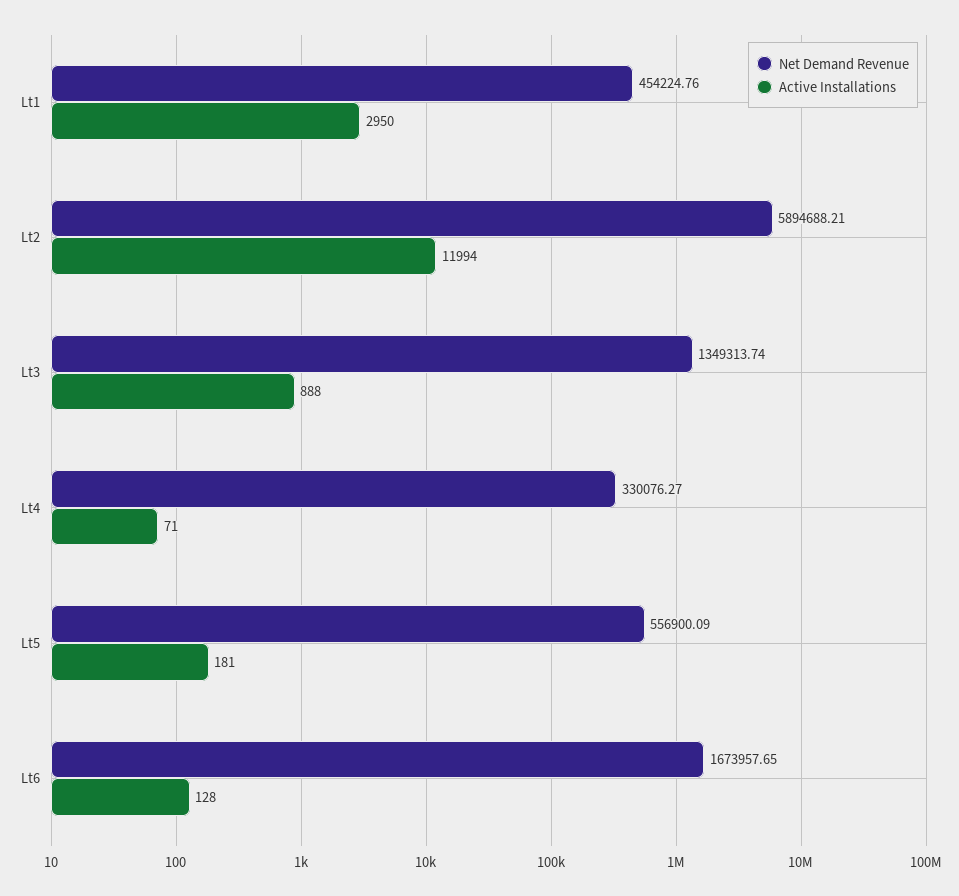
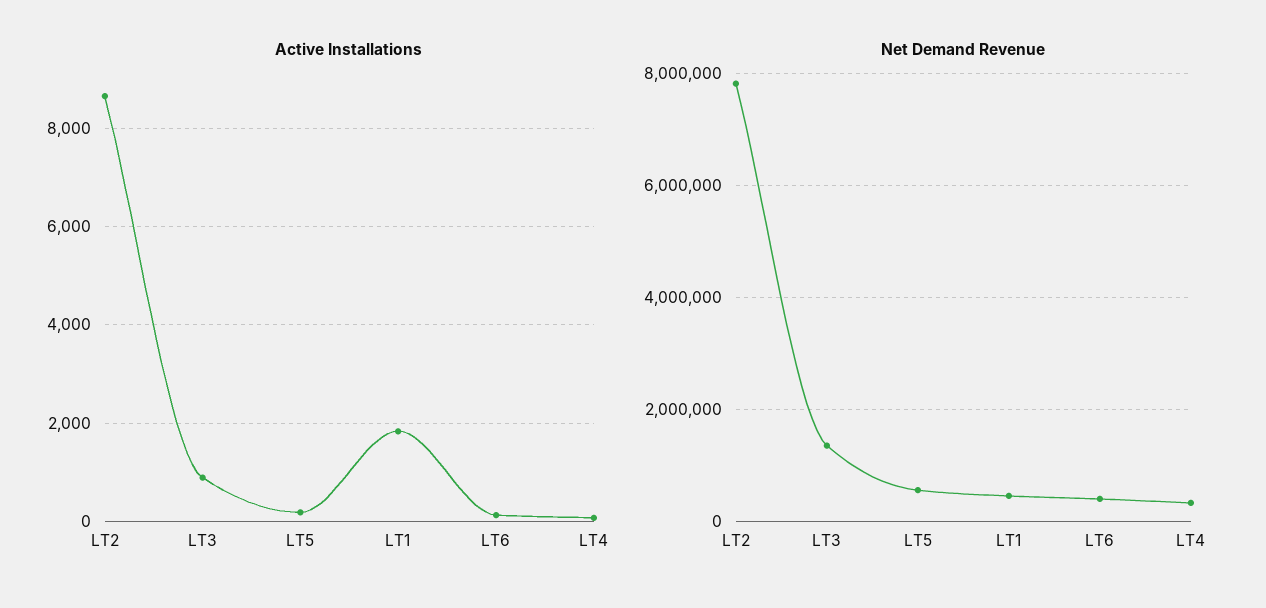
  {
    "Net Demand Revenue": {
      "Lt1": 454224.76,
-     "Lt2": 5894688.21,
+     "Lt2": 7800000,
      "Lt3": 1349313.74,
      "Lt4": 330076.27,
      "Lt5": 556900.09,
-     "Lt6": 1673957.65
+     "Lt6": 400000
    },
    "Active Installations": {
-     "Lt1": 2950,
+     "Lt1": 1800,
-     "Lt2": 11994,
+     "Lt2": 8600,
      "Lt3": 888,
      "Lt4": 71,
      "Lt5": 181,
      "Lt6": 128
    }
  }

